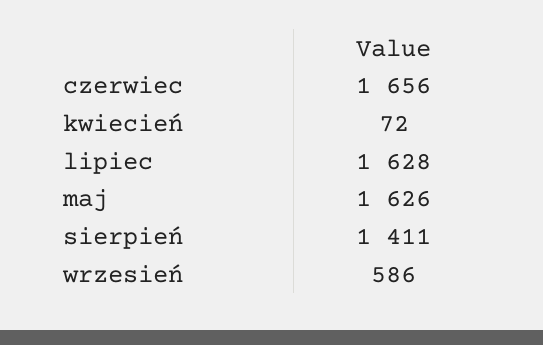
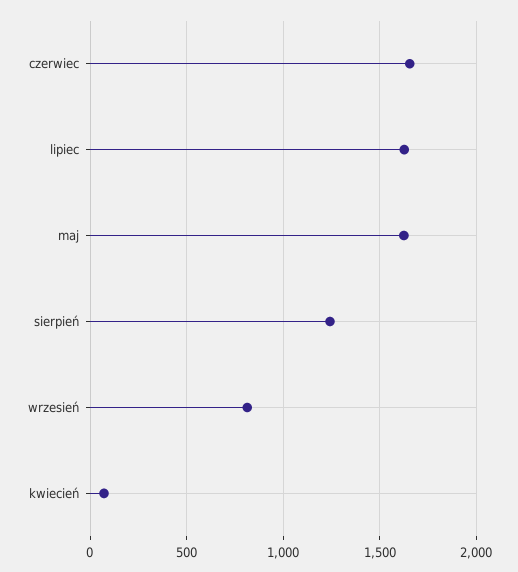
  {
    "czerwiec": 1656,
    "kwiecień": 72,
    "lipiec": 1628,
    "maj": 1626,
-   "sierpień": 1411,
+   "sierpień": 1250,
-   "wrzesień": 586
+   "wrzesień": 800
  }

